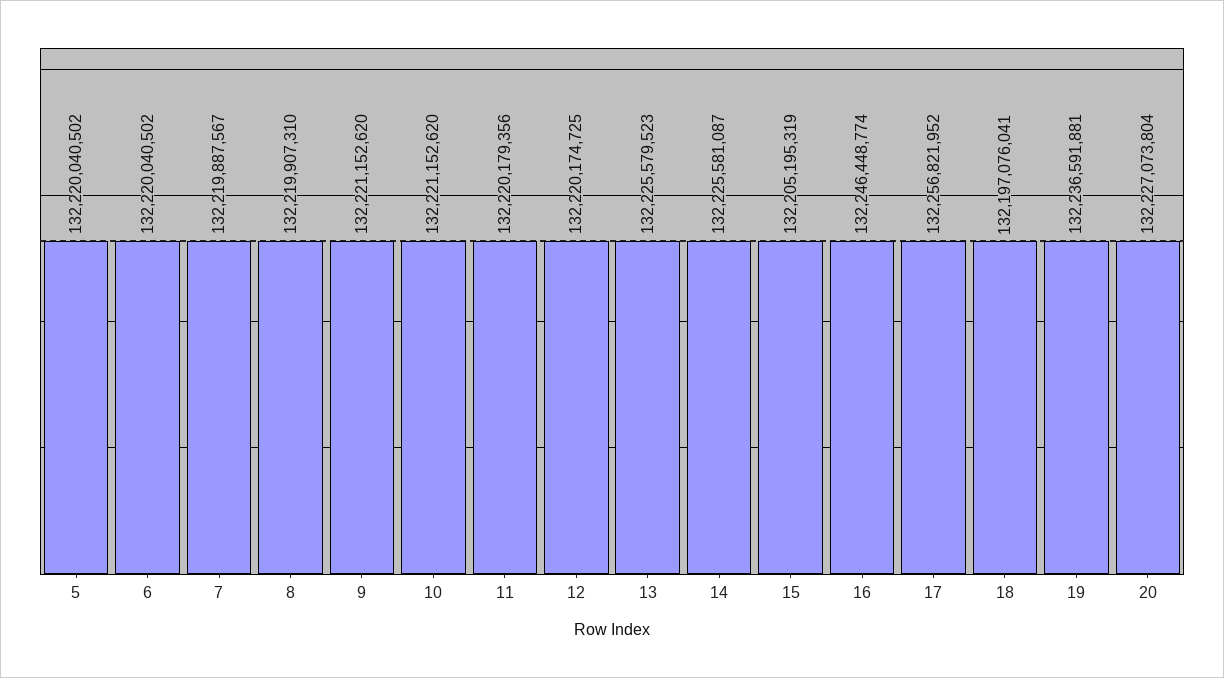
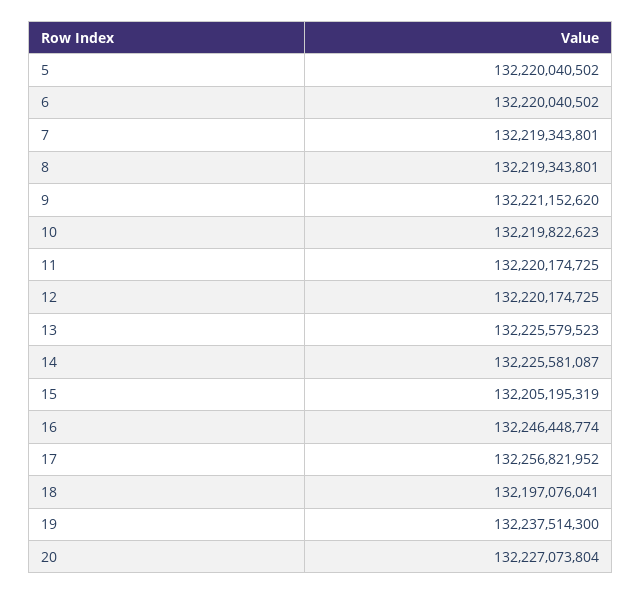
  {
    "5": 132220040502,
    "6": 132220040502,
-   "7": 132219887567,
+   "7": 132219343801,
-   "8": 132219907310,
+   "8": 132219343801,
    "9": 132221152620,
-   "10": 132221152620,
+   "10": 132219822623,
-   "11": 132220179356,
+   "11": 132220174725,
    "12": 132220174725,
    "13": 132225579523,
    "14": 132225581087,
    "15": 132205195319,
    "16": 132246448774,
    "17": 132256821952,
    "18": 132197076041,
-   "19": 132236591881,
+   "19": 132237514300,
    "20": 132227073804
  }

